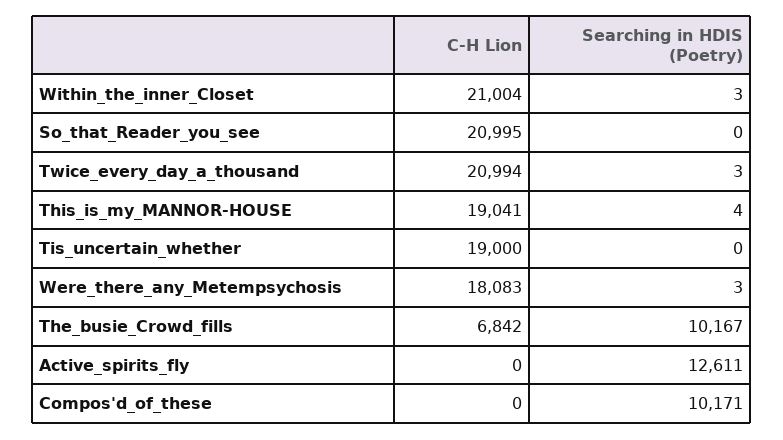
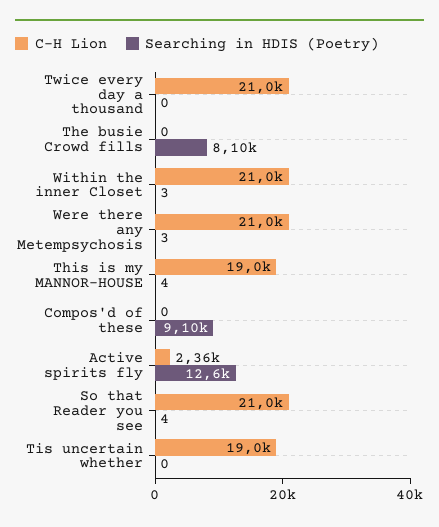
  {
    "C-H Lion": {
      "Within_the_inner_Closet": 21004,
      "So_that_Reader_you_see": 20995,
      "Twice_every_day_a_thousand": 20994,
      "This_is_my_MANNOR-HOUSE": 19041,
      "Tis_uncertain_whether": 19000,
-     "Were_there_any_Metempsychosis": 18083,
+     "Were_there_any_Metempsychosis": 21000,
-     "The_busie_Crowd_fills": 6842,
+     "The_busie_Crowd_fills": 0,
-     "Active_spirits_fly": 0,
+     "Active_spirits_fly": 2360,
      "Compos'd_of_these": 0
    },
    "Searching in HDIS (Poetry)": {
      "Within_the_inner_Closet": 3,
-     "So_that_Reader_you_see": 0,
+     "So_that_Reader_you_see": 4,
-     "Twice_every_day_a_thousand": 3,
+     "Twice_every_day_a_thousand": 0,
      "This_is_my_MANNOR-HOUSE": 4,
      "Tis_uncertain_whether": 0,
      "Were_there_any_Metempsychosis": 3,
-     "The_busie_Crowd_fills": 10167,
+     "The_busie_Crowd_fills": 8100,
      "Active_spirits_fly": 12611,
-     "Compos'd_of_these": 10171
+     "Compos'd_of_these": 9100
    }
  }

